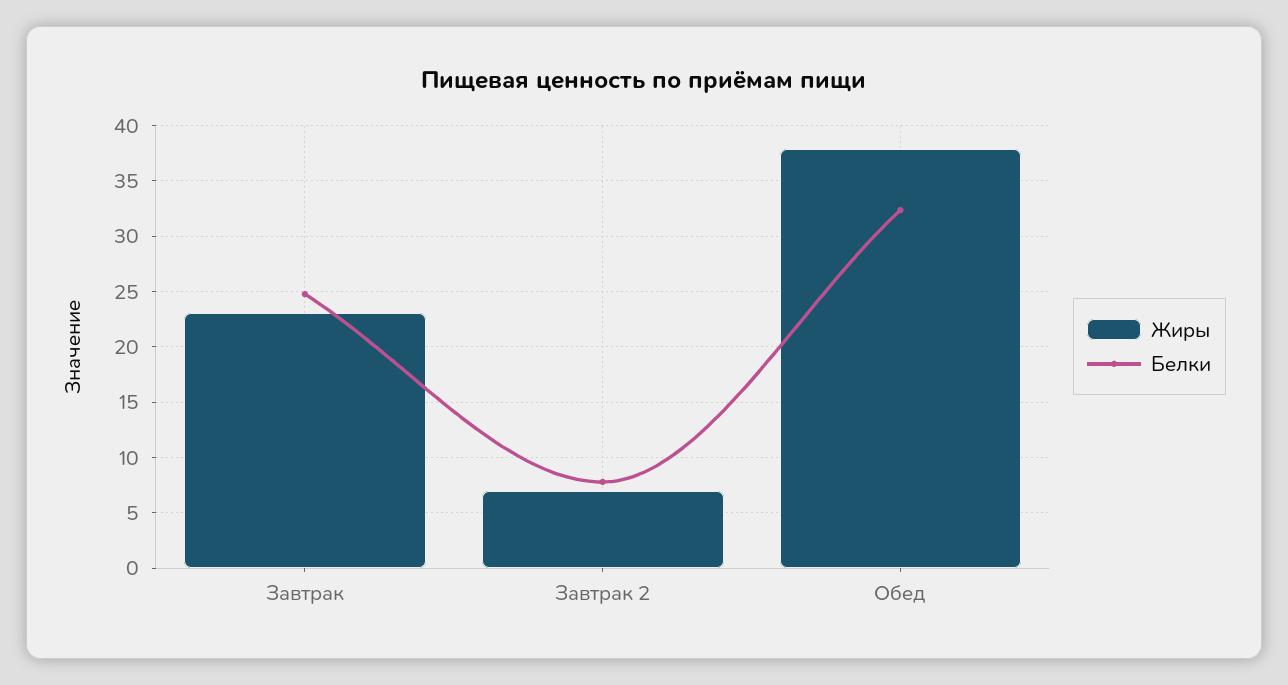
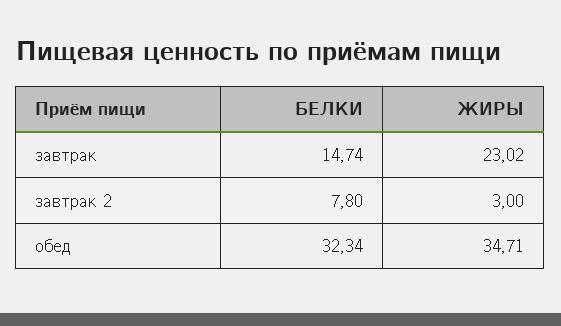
  {
    "Жиры": {
      "Завтрак": 23.02,
-     "Завтрак 2": 7,
+     "Завтрак 2": 3,
-     "Обед": 38
+     "Обед": 34.71
    },
    "Белки": {
-     "Завтрак": 25,
+     "Завтрак": 14.74,
      "Завтрак 2": 7.8,
      "Обед": 32.34
    }
  }

